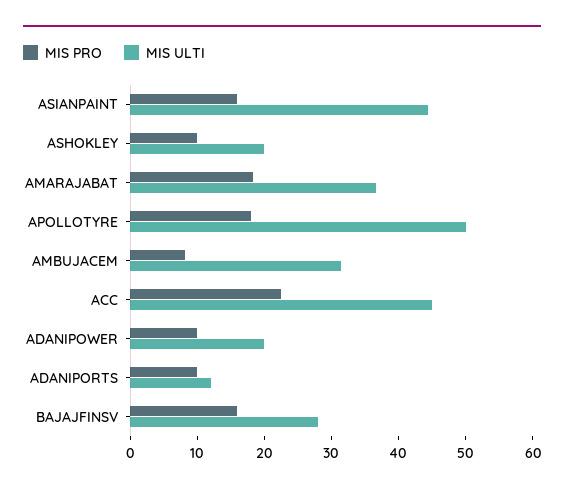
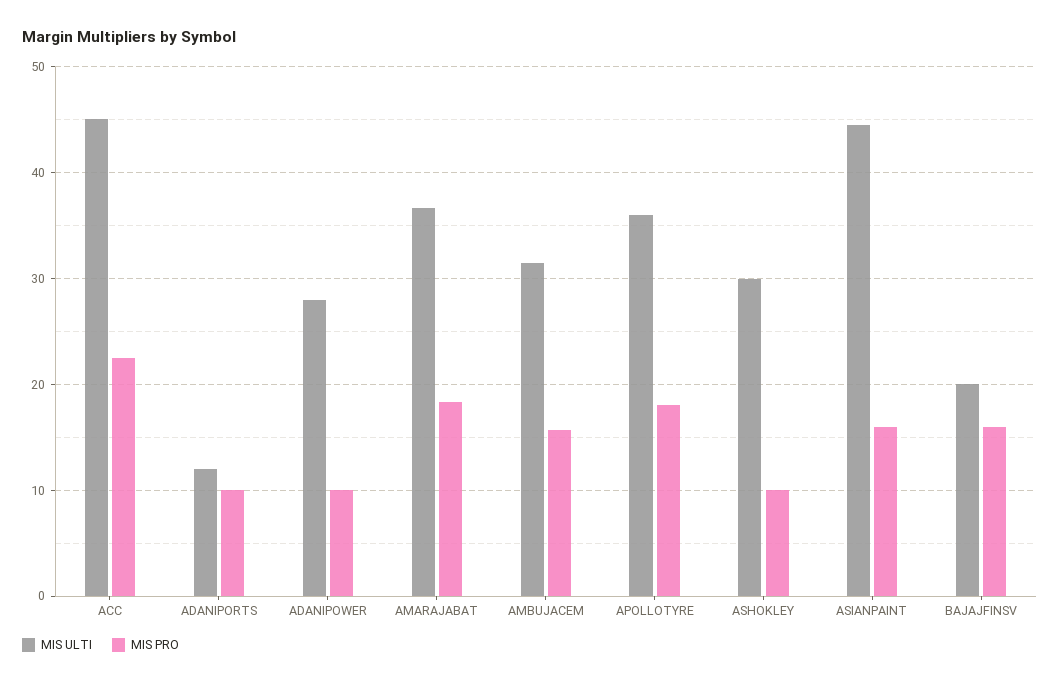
  {
    "MIS PRO": {
      "ASIANPAINT": 16,
      "ASHOKLEY": 10,
      "AMARAJABAT": 18,
      "APOLLOTYRE": 18,
-     "AMBUJACEM": 8,
+     "AMBUJACEM": 16,
      "ACC": 23,
      "ADANIPOWER": 10,
      "ADANIPORTS": 10,
      "BAJAJFINSV": 16
    },
    "MIS ULTI": {
      "ASIANPAINT": 44,
-     "ASHOKLEY": 20,
+     "ASHOKLEY": 30,
      "AMARAJABAT": 37,
-     "APOLLOTYRE": 50,
+     "APOLLOTYRE": 36,
      "AMBUJACEM": 31,
      "ACC": 45,
-     "ADANIPOWER": 20,
+     "ADANIPOWER": 28,
      "ADANIPORTS": 12,
-     "BAJAJFINSV": 28
+     "BAJAJFINSV": 20
    }
  }

